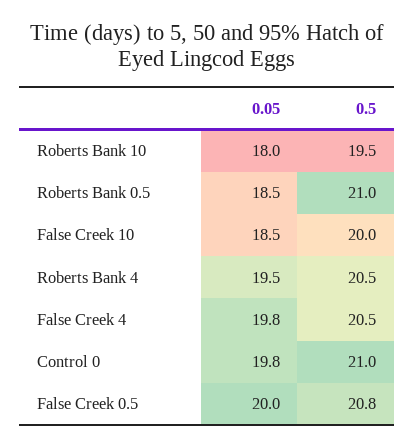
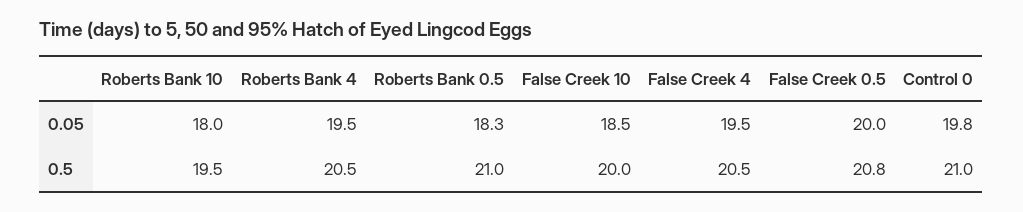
  {
    "0.05": {
      "Roberts Bank 10": 18,
-     "Roberts Bank 0.5": 18.5,
+     "Roberts Bank 0.5": 18.3,
      "False Creek 10": 18.5,
      "Roberts Bank 4": 19.5,
-     "False Creek 4": 19.8,
+     "False Creek 4": 19.5,
      "Control 0": 19.8,
      "False Creek 0.5": 20
    },
    "0.5": {
      "Roberts Bank 10": 19.5,
      "Roberts Bank 0.5": 21,
      "False Creek 10": 20,
      "Roberts Bank 4": 20.5,
      "False Creek 4": 20.5,
      "Control 0": 21,
      "False Creek 0.5": 20.8
    }
  }

